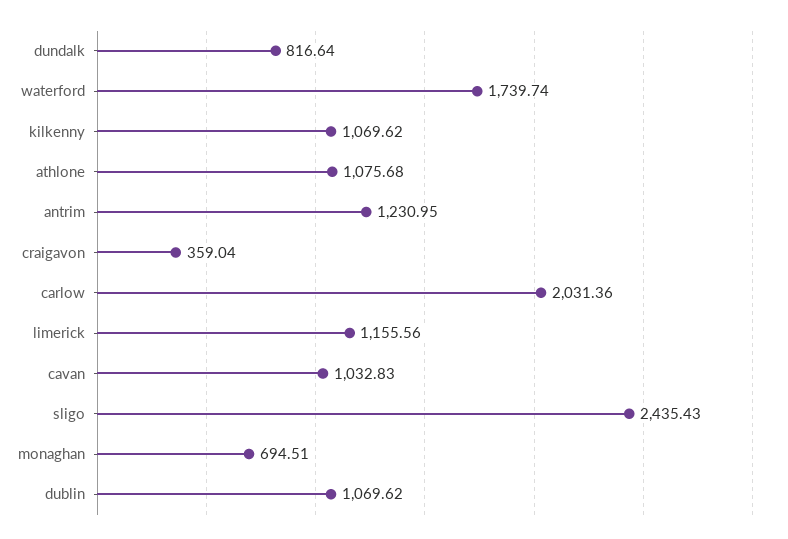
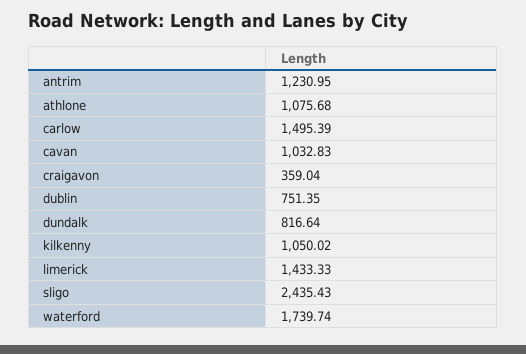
  {
    "dundalk": 816.64,
    "waterford": 1739.74,
-   "kilkenny": 1069.62,
+   "kilkenny": 1050.02,
    "athlone": 1075.68,
    "antrim": 1230.95,
    "craigavon": 359.04,
-   "carlow": 2031.36,
+   "carlow": 1495.39,
-   "limerick": 1155.56,
+   "limerick": 1433.33,
    "cavan": 1032.83,
    "sligo": 2435.43,
-   "monaghan": 694.51,
-   "dublin": 1069.62
+   "dublin": 751.35
  }

